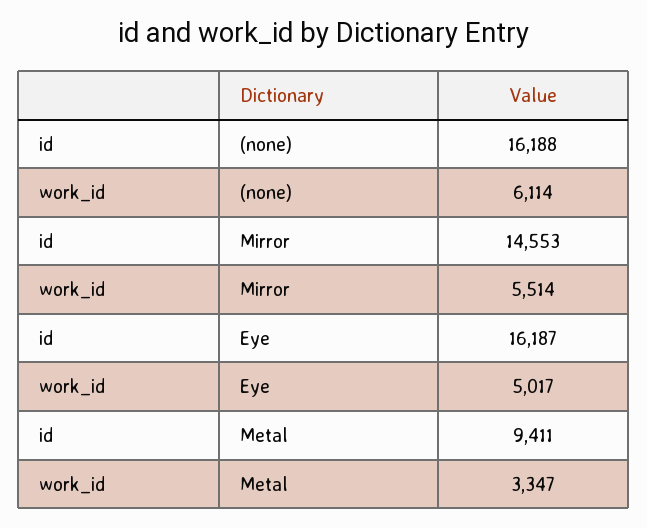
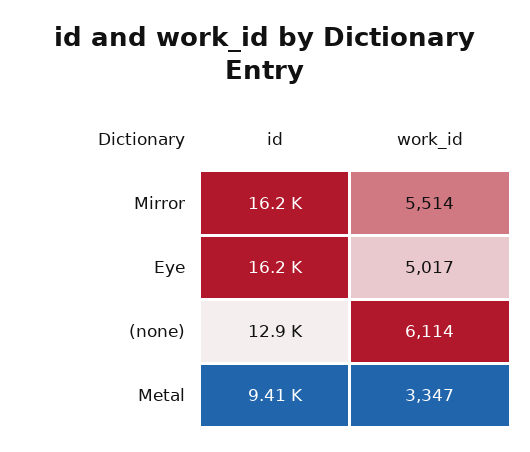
  {
    "id": {
-     "(none)": 16188,
+     "(none)": 12900,
-     "Mirror": 14553,
+     "Mirror": 16200,
      "Eye": 16187,
      "Metal": 9411
    },
    "work_id": {
      "(none)": 6114,
      "Mirror": 5514,
      "Eye": 5017,
      "Metal": 3347
    }
  }

